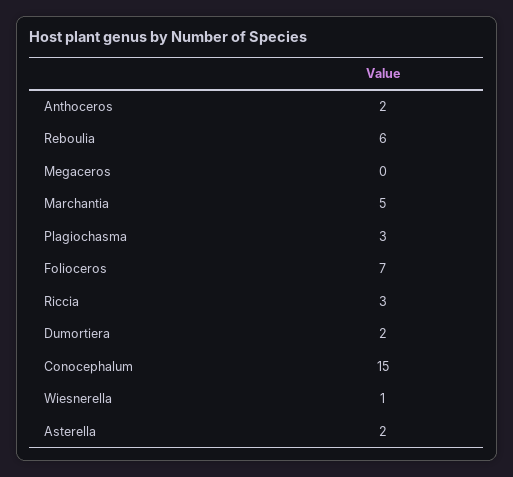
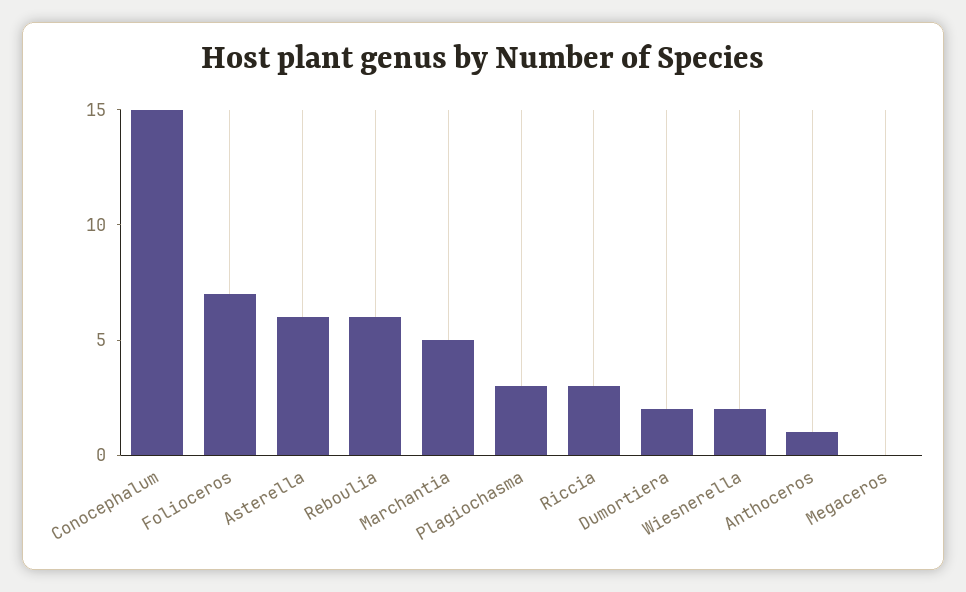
  {
-   "Anthoceros": 2,
+   "Anthoceros": 1,
    "Reboulia": 6,
    "Megaceros": 0,
    "Marchantia": 5,
    "Plagiochasma": 3,
    "Folioceros": 7,
    "Riccia": 3,
    "Dumortiera": 2,
    "Conocephalum": 15,
-   "Wiesnerella": 1,
+   "Wiesnerella": 2,
-   "Asterella": 2
+   "Asterella": 6
  }

